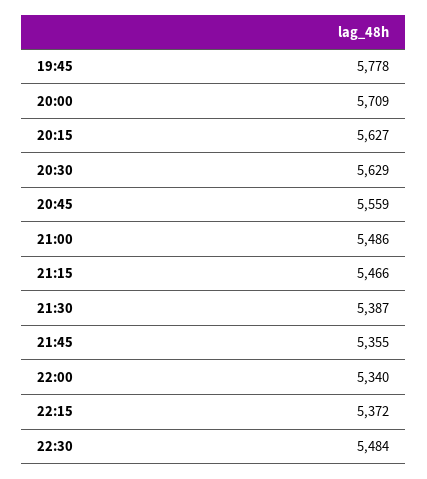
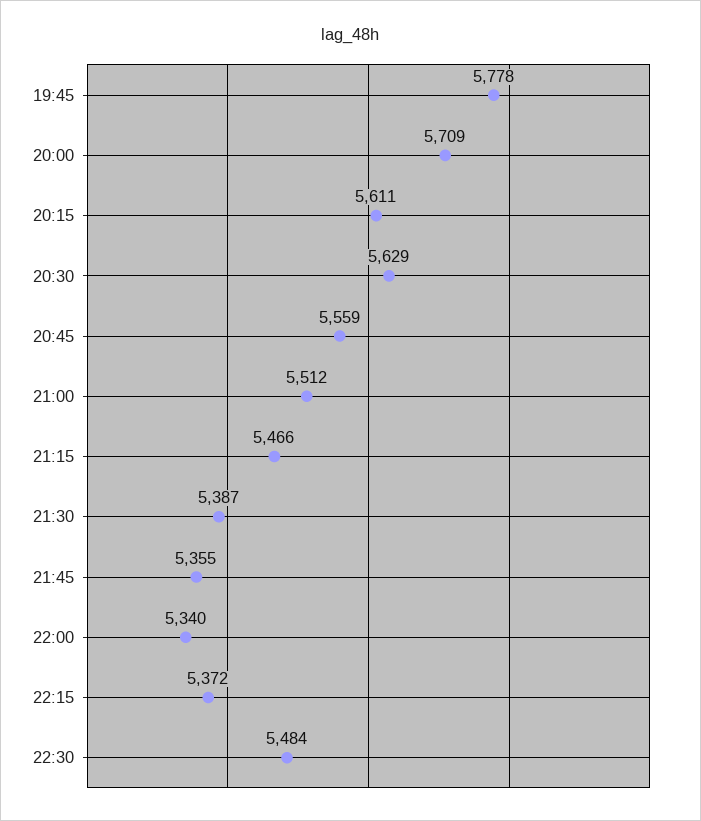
  {
    "19:45": 5778,
    "20:00": 5709,
-   "20:15": 5627,
+   "20:15": 5611,
    "20:30": 5629,
    "20:45": 5559,
-   "21:00": 5486,
+   "21:00": 5512,
    "21:15": 5466,
    "21:30": 5387,
    "21:45": 5355,
    "22:00": 5340,
    "22:15": 5372,
    "22:30": 5484
  }

